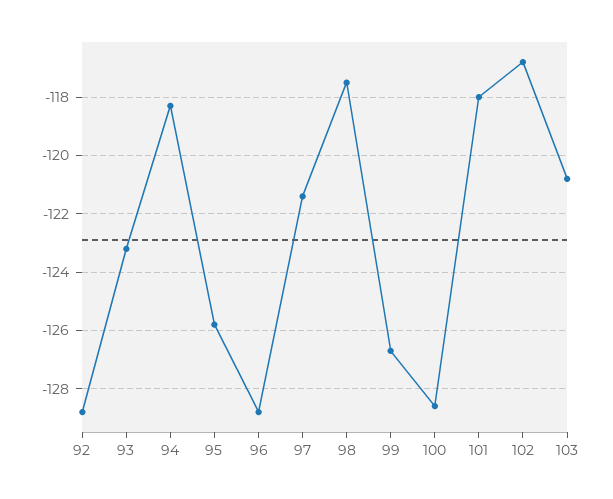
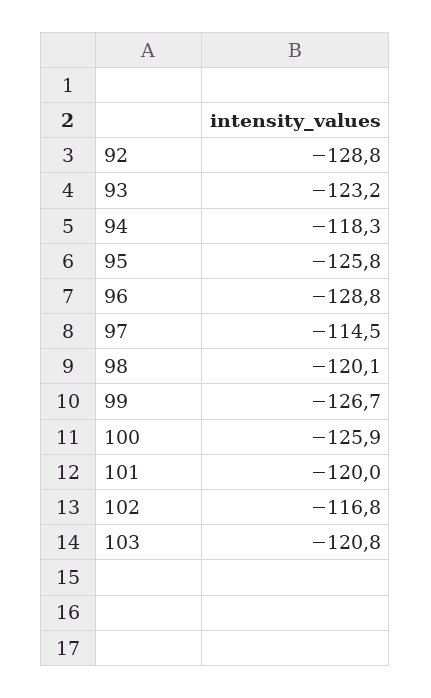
  {
    "92": -128.8,
    "93": -123.2,
    "94": -118.3,
    "95": -125.8,
    "96": -128.8,
-   "97": -121.5,
+   "97": -114.5,
-   "98": -117.5,
+   "98": -120.1,
    "99": -126.7,
-   "100": -128.5,
+   "100": -125.9,
-   "101": -118,
+   "101": -120,
    "102": -116.8,
    "103": -120.8
  }

